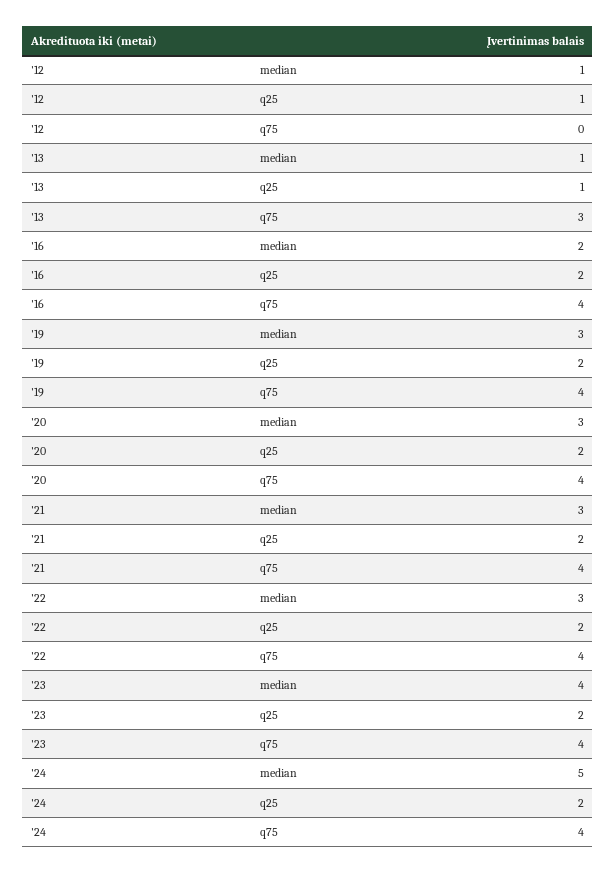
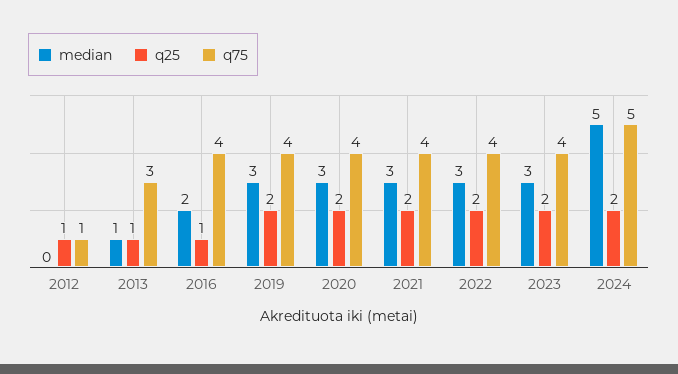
  {
    "median": {
-     "'12": 1,
+     "'12": 0,
      "'13": 1,
      "'16": 2,
      "'19": 3,
      "'20": 3,
      "'21": 3,
      "'22": 3,
-     "'23": 4,
+     "'23": 3,
      "'24": 5
    },
    "q25": {
      "'12": 1,
      "'13": 1,
-     "'16": 2,
+     "'16": 1,
      "'19": 2,
      "'20": 2,
      "'21": 2,
      "'22": 2,
      "'23": 2,
      "'24": 2
    },
    "q75": {
-     "'12": 0,
+     "'12": 1,
      "'13": 3,
      "'16": 4,
      "'19": 4,
      "'20": 4,
      "'21": 4,
      "'22": 4,
      "'23": 4,
-     "'24": 4
+     "'24": 5
    }
  }

